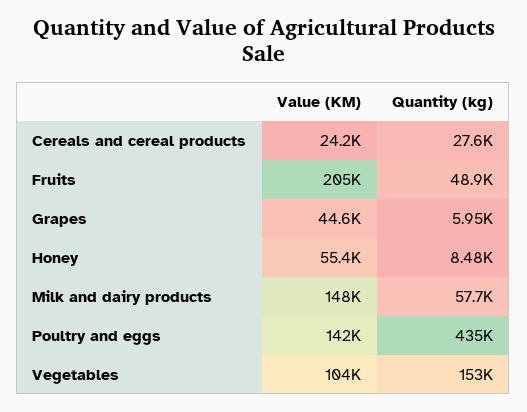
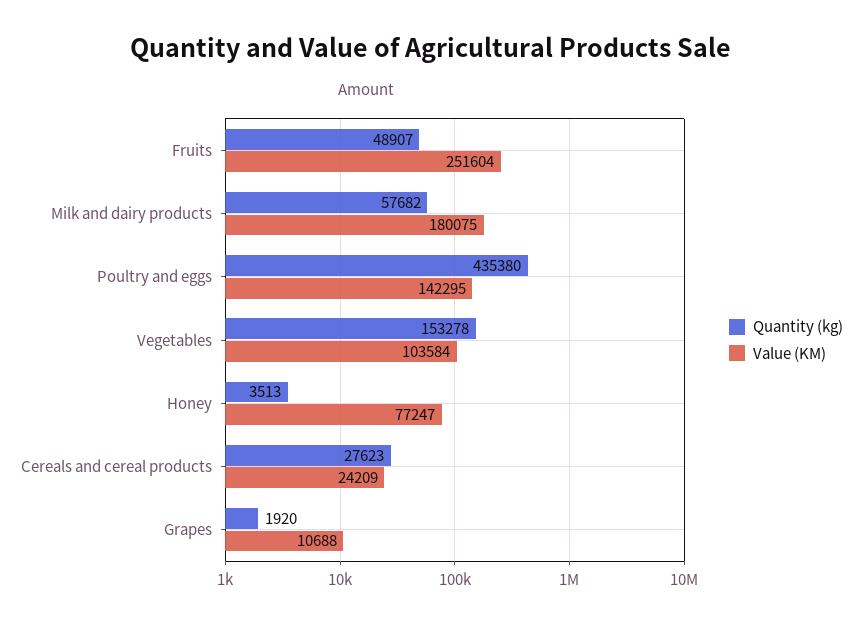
  {
    "Value (KM)": {
      "Cereals and cereal products": 24209,
-     "Fruits": 205000,
+     "Fruits": 251604,
-     "Grapes": 44600,
+     "Grapes": 10688,
-     "Honey": 55400,
+     "Honey": 77247,
-     "Milk and dairy products": 148000,
+     "Milk and dairy products": 180075,
      "Poultry and eggs": 142295,
      "Vegetables": 103584
    },
    "Quantity (kg)": {
      "Cereals and cereal products": 27623,
      "Fruits": 48907,
-     "Grapes": 5950,
+     "Grapes": 1920,
-     "Honey": 8480,
+     "Honey": 3513,
      "Milk and dairy products": 57682,
      "Poultry and eggs": 435380,
      "Vegetables": 153278
    }
  }

